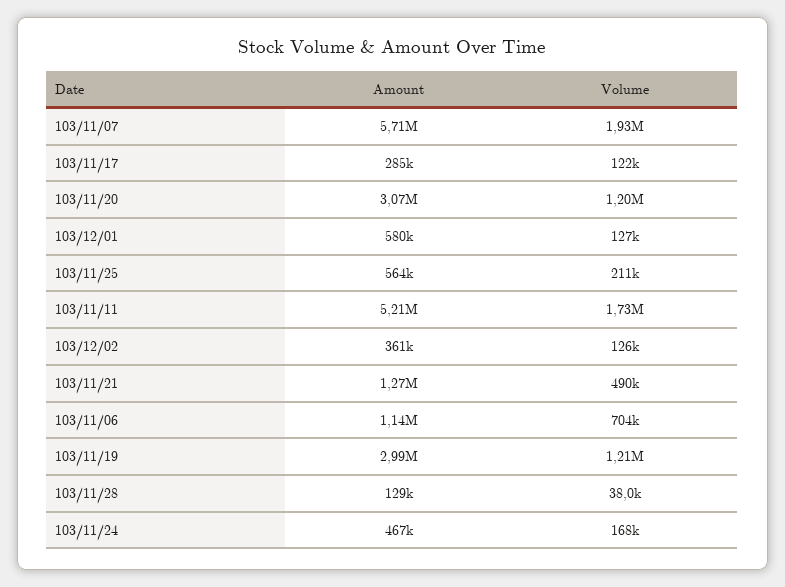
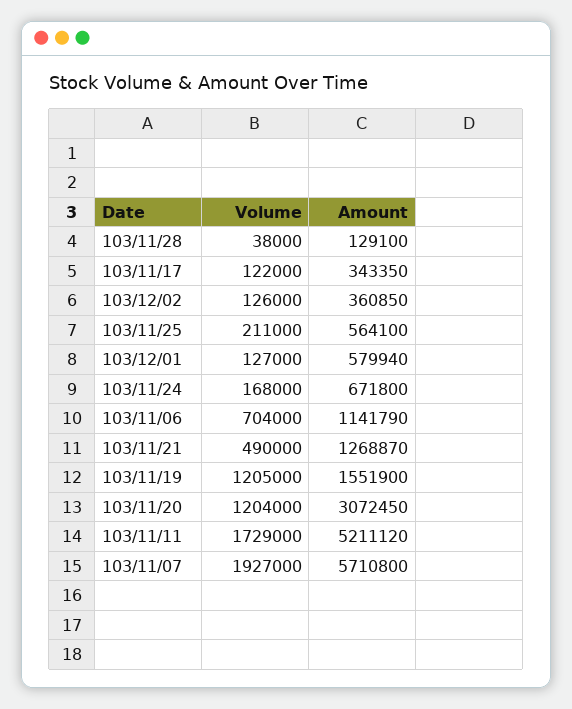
  {
    "Amount": {
      "103/11/07": 5710800,
-     "103/11/17": 285000,
+     "103/11/17": 343350,
      "103/11/20": 3072450,
      "103/12/01": 579940,
      "103/11/25": 564100,
      "103/11/11": 5211120,
      "103/12/02": 360850,
      "103/11/21": 1268870,
      "103/11/06": 1141790,
-     "103/11/19": 2990000,
+     "103/11/19": 1551900,
      "103/11/28": 129100,
-     "103/11/24": 467000
+     "103/11/24": 671800
    },
    "Volume": {
      "103/11/07": 1927000,
      "103/11/17": 122000,
      "103/11/20": 1204000,
      "103/12/01": 127000,
      "103/11/25": 211000,
      "103/11/11": 1729000,
      "103/12/02": 126000,
      "103/11/21": 490000,
      "103/11/06": 704000,
      "103/11/19": 1205000,
      "103/11/28": 38000,
      "103/11/24": 168000
    }
  }

